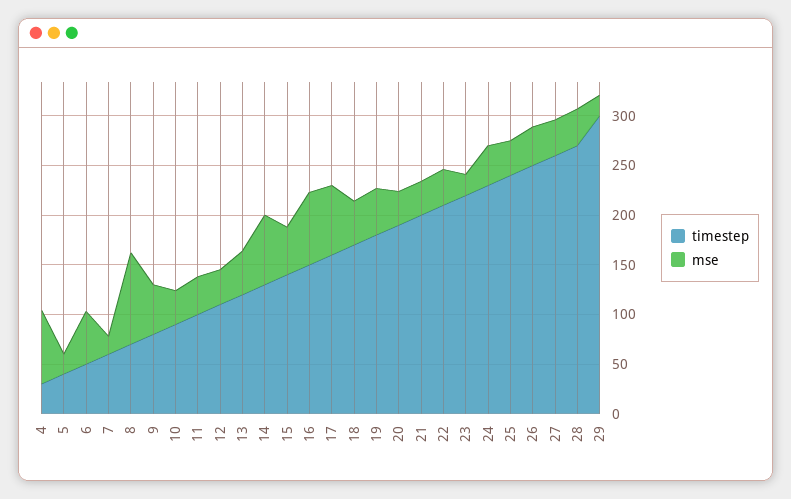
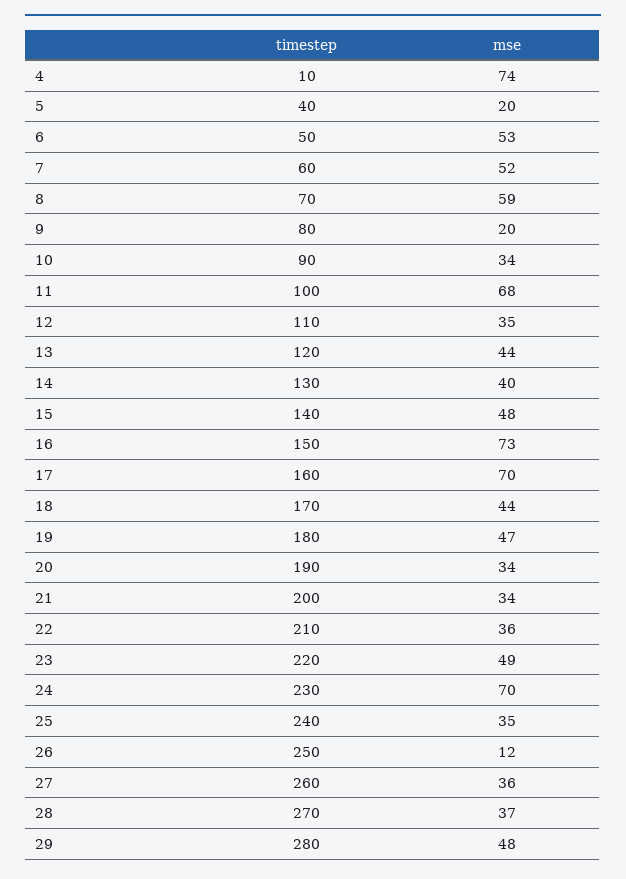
  {
    "timestep": {
-     "4": 30,
+     "4": 10,
      "5": 40,
      "6": 50,
      "7": 60,
      "8": 70,
      "9": 80,
      "10": 90,
      "11": 100,
      "12": 110,
      "13": 120,
      "14": 130,
      "15": 140,
      "16": 150,
      "17": 160,
      "18": 170,
      "19": 180,
      "20": 190,
      "21": 200,
      "22": 210,
      "23": 220,
      "24": 230,
      "25": 240,
      "26": 250,
      "27": 260,
      "28": 270,
-     "29": 300
+     "29": 280
    },
    "mse": {
      "4": 74,
      "5": 20,
      "6": 53,
-     "7": 20,
+     "7": 52,
-     "8": 90,
+     "8": 59,
-     "9": 50,
+     "9": 20,
      "10": 34,
-     "11": 40,
+     "11": 68,
      "12": 35,
      "13": 44,
-     "14": 70,
+     "14": 40,
      "15": 48,
      "16": 73,
      "17": 70,
      "18": 44,
      "19": 47,
      "20": 34,
      "21": 34,
      "22": 36,
-     "23": 20,
+     "23": 49,
-     "24": 40,
+     "24": 70,
      "25": 35,
-     "26": 40,
+     "26": 12,
      "27": 36,
      "28": 37,
-     "29": 20
+     "29": 48
    }
  }

